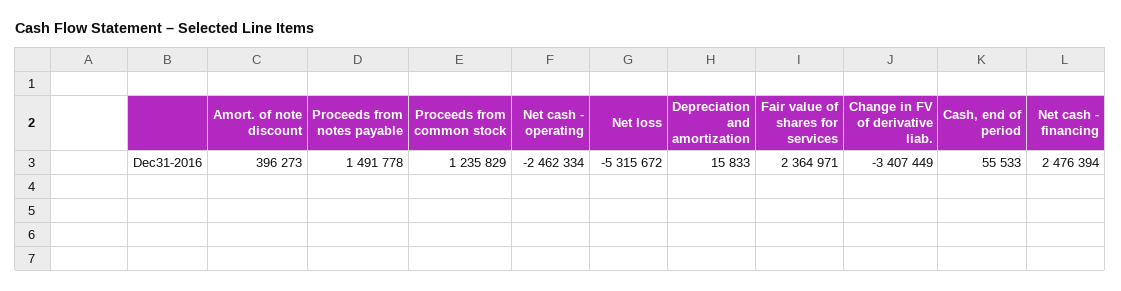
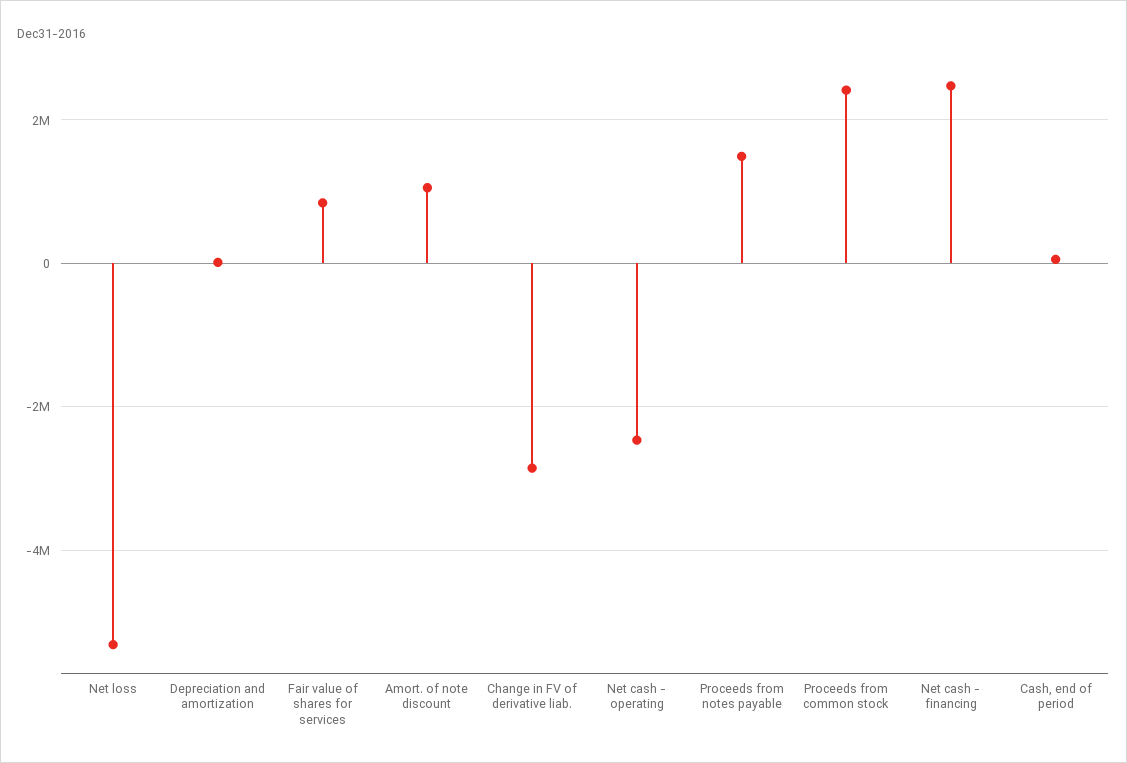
  {
-   "Amort. of note discount": 396273,
+   "Amort. of note discount": 1000000,
    "Proceeds from notes payable": 1491778,
-   "Proceeds from common stock": 1235829,
+   "Proceeds from common stock": 2400000,
    "Net cash - operating": -2462334,
    "Net loss": -5315672,
    "Depreciation and amortization": 15833,
-   "Fair value of shares for services": 2364971,
+   "Fair value of shares for services": 800000,
-   "Change in FV of derivative liab.": -3407449,
+   "Change in FV of derivative liab.": -2800000,
    "Cash, end of period": 55533,
    "Net cash - financing": 2476394
  }

